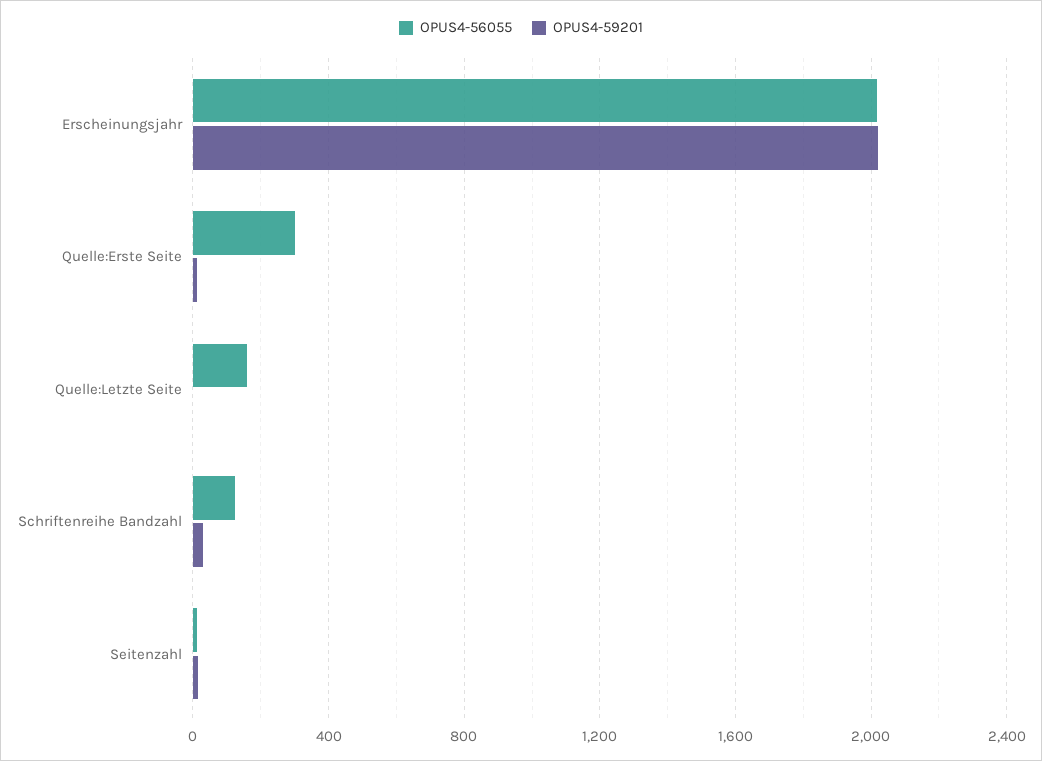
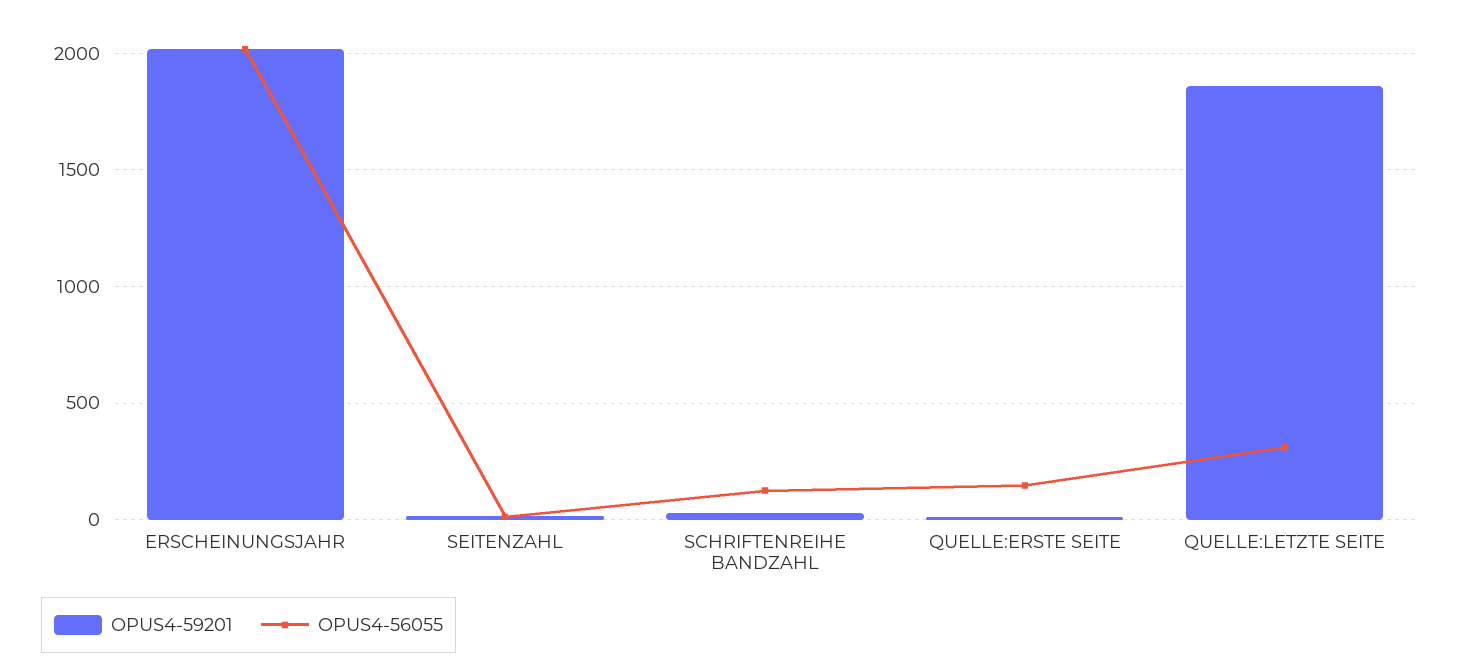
  {
    "OPUS4-56055": {
      "Erscheinungsjahr": 2000,
-     "Quelle:Erste Seite": 300,
+     "Quelle:Erste Seite": 150,
-     "Quelle:Letzte Seite": 150,
+     "Quelle:Letzte Seite": 300,
      "Schriftenreihe Bandzahl": 150,
      "Seitenzahl": 0
    },
    "OPUS4-59201": {
      "Erscheinungsjahr": 2000,
      "Quelle:Erste Seite": 0,
-     "Quelle:Letzte Seite": 0,
+     "Quelle:Letzte Seite": 1850,
      "Schriftenreihe Bandzahl": 50,
      "Seitenzahl": 0
    }
  }

